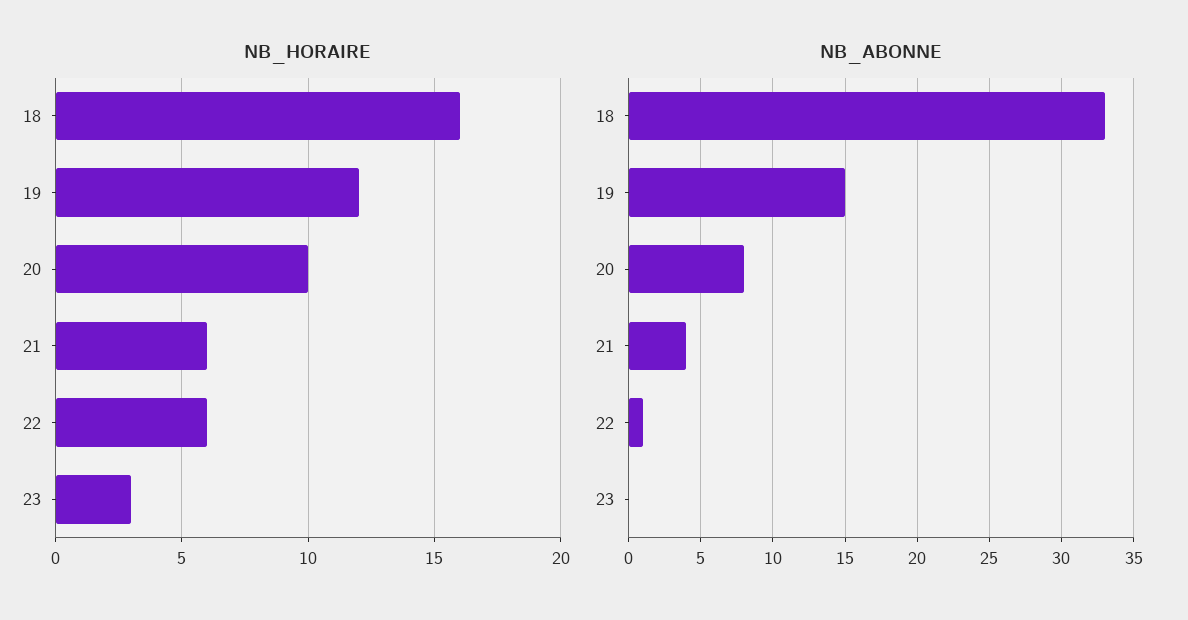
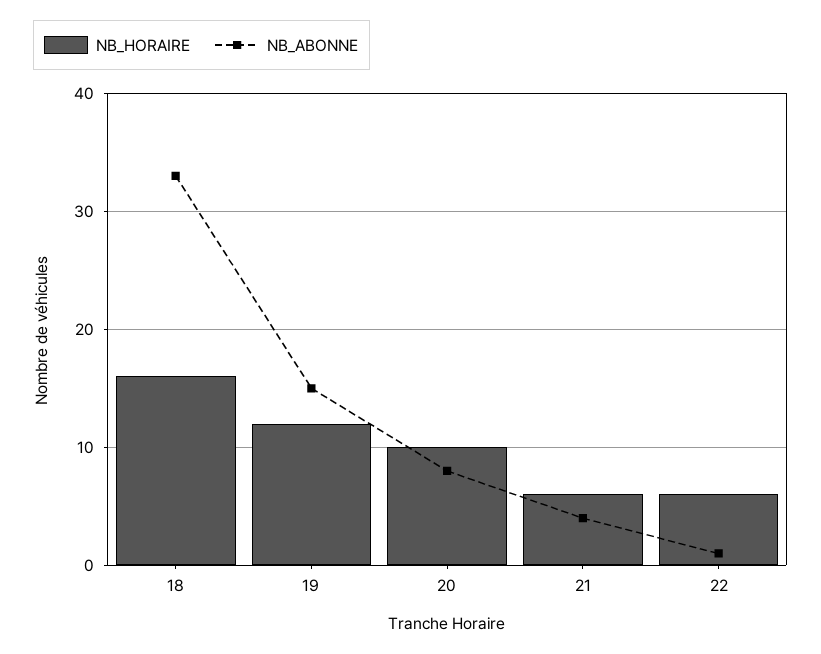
  {
    "NB_HORAIRE": {
      "18": 16,
      "19": 12,
      "20": 10,
      "21": 6,
-     "22": 6,
+     "22": 6
-     "23": 3
    },
    "NB_ABONNE": {
      "18": 33,
      "19": 15,
      "20": 8,
      "21": 4,
-     "22": 1,
+     "22": 1
-     "23": 0
    }
  }

